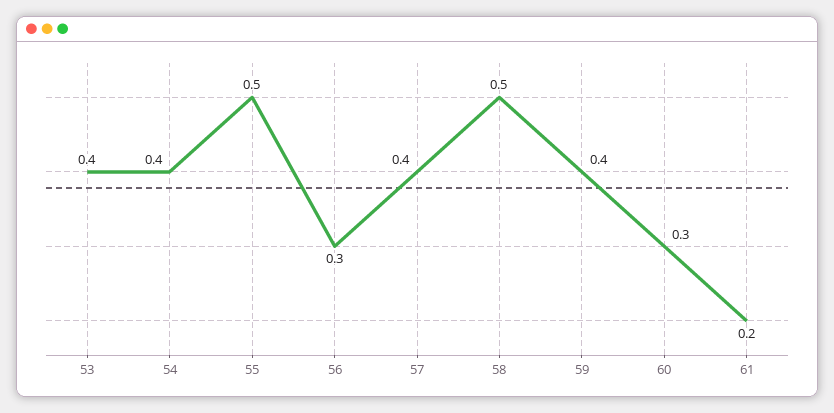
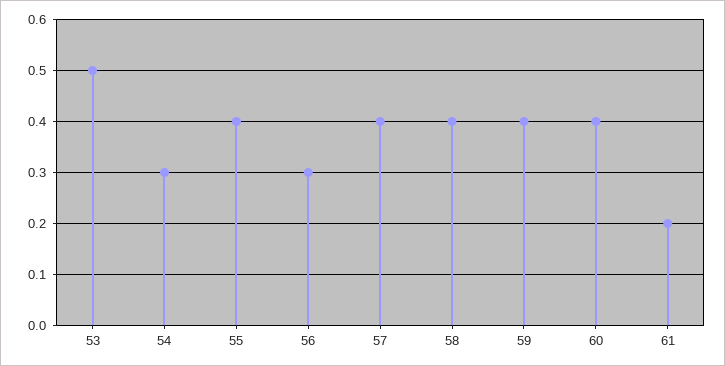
  {
-   "53": 0.4,
+   "53": 0.5,
-   "54": 0.4,
+   "54": 0.3,
-   "55": 0.5,
+   "55": 0.4,
    "56": 0.3,
    "57": 0.4,
-   "58": 0.5,
+   "58": 0.4,
    "59": 0.4,
-   "60": 0.3,
+   "60": 0.4,
    "61": 0.2
  }

